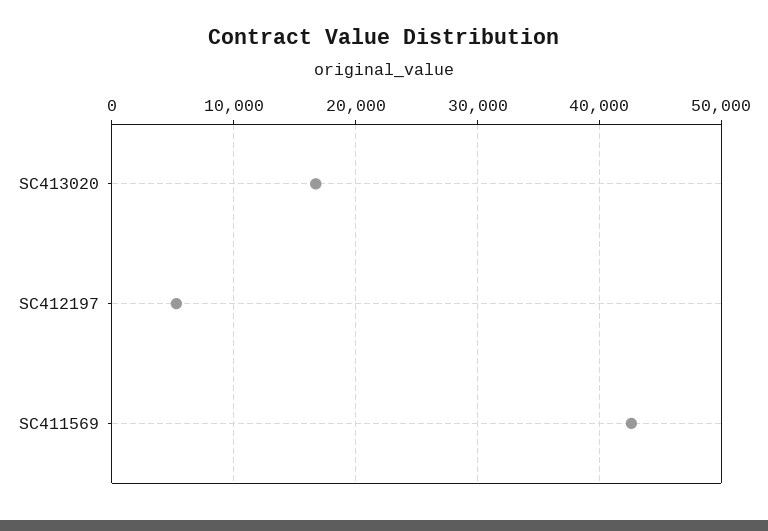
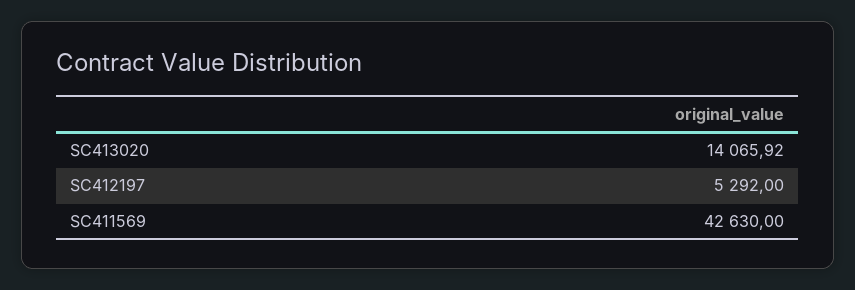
  {
-   "SC413020": 17000,
+   "SC413020": 14065.92,
    "SC412197": 5292,
    "SC411569": 42630
  }

